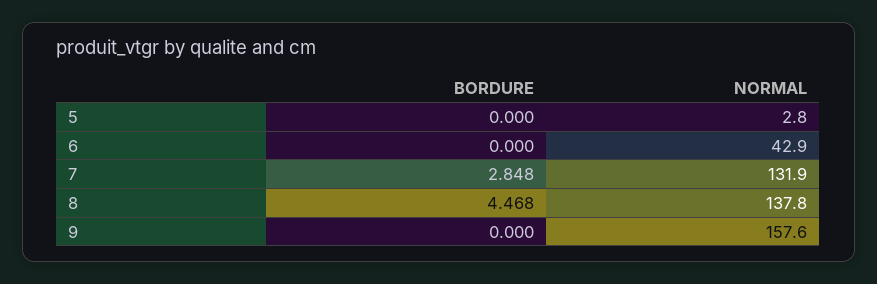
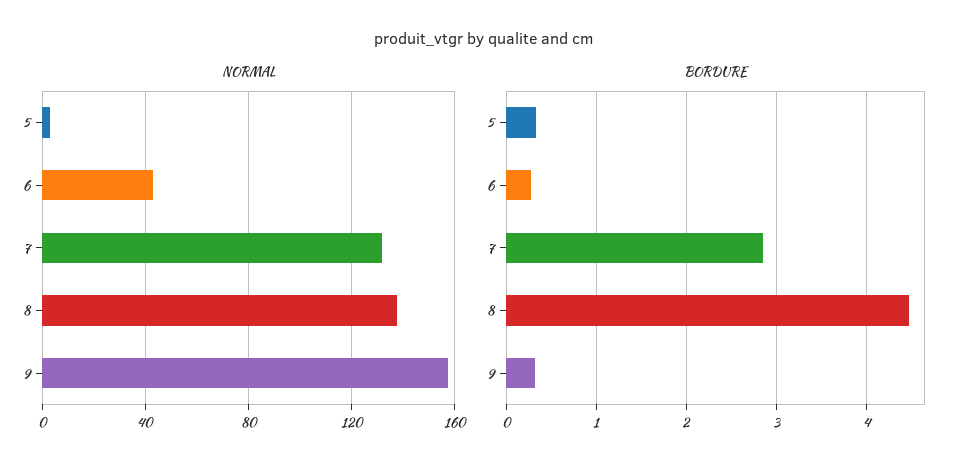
  {
    "BORDURE": {
-     "5": 0,
+     "5": 0.3,
-     "6": 0,
+     "6": 0.3,
      "7": 2.848,
      "8": 4.468,
-     "9": 0
+     "9": 0.3
    },
    "NORMAL": {
      "5": 2.8,
      "6": 42.9,
      "7": 131.9,
      "8": 137.8,
      "9": 157.6
    }
  }

